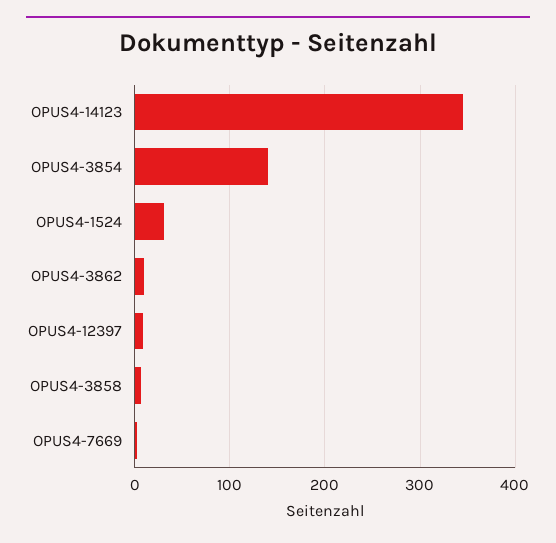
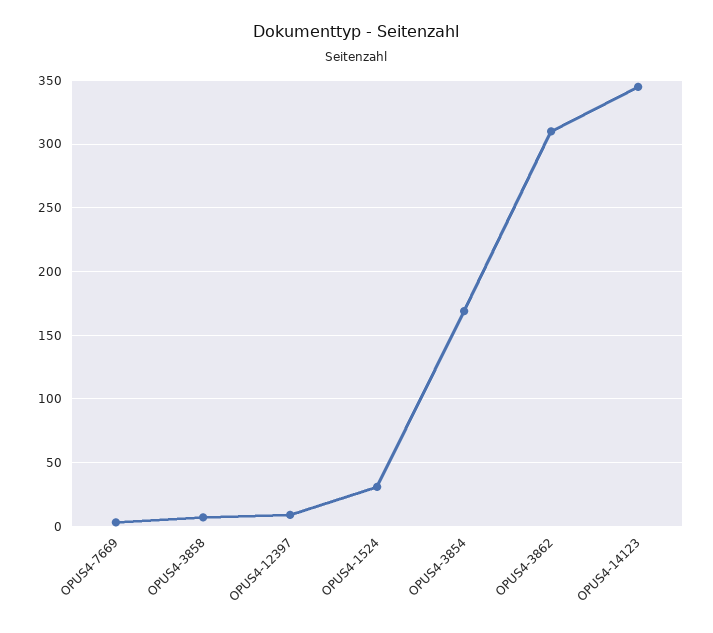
  {
    "OPUS4-14123": 345,
-   "OPUS4-3854": 140,
+   "OPUS4-3854": 170,
    "OPUS4-1524": 30,
-   "OPUS4-3862": 10,
+   "OPUS4-3862": 310,
    "OPUS4-12397": 10,
    "OPUS4-3858": 5,
    "OPUS4-7669": 5
  }

